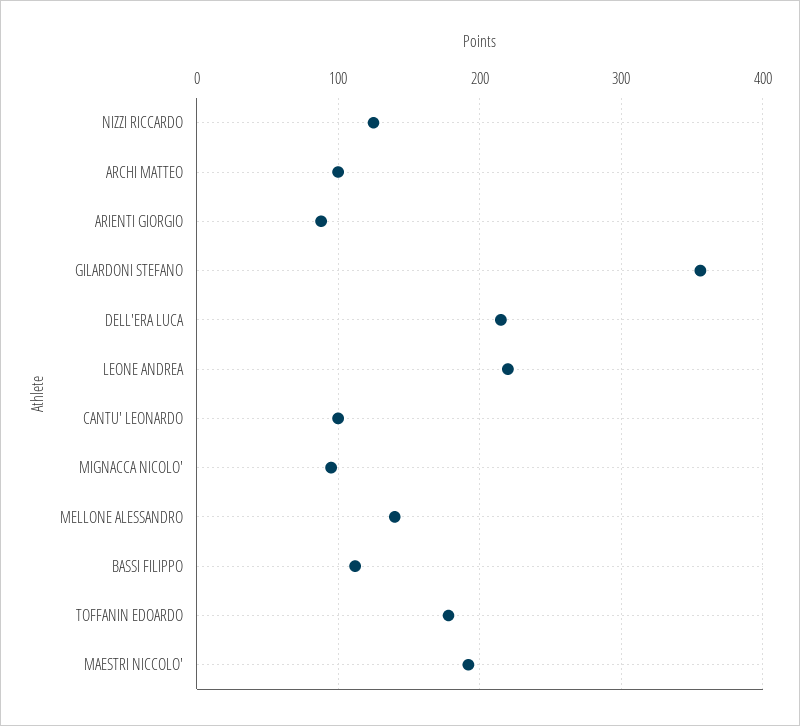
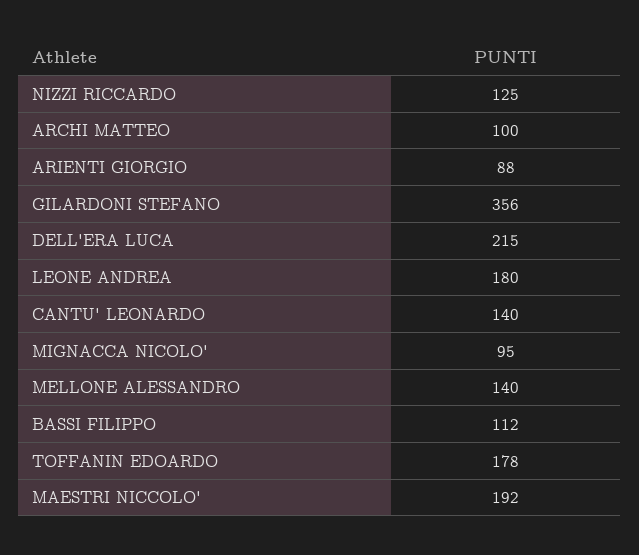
  {
    "NIZZI RICCARDO": 125,
    "ARCHI MATTEO": 100,
    "ARIENTI GIORGIO": 88,
    "GILARDONI STEFANO": 356,
    "DELL'ERA LUCA": 215,
-   "LEONE ANDREA": 220,
+   "LEONE ANDREA": 180,
-   "CANTU' LEONARDO": 100,
+   "CANTU' LEONARDO": 140,
    "MIGNACCA NICOLO'": 95,
    "MELLONE ALESSANDRO": 140,
    "BASSI FILIPPO": 112,
    "TOFFANIN EDOARDO": 178,
    "MAESTRI NICCOLO'": 192
  }

